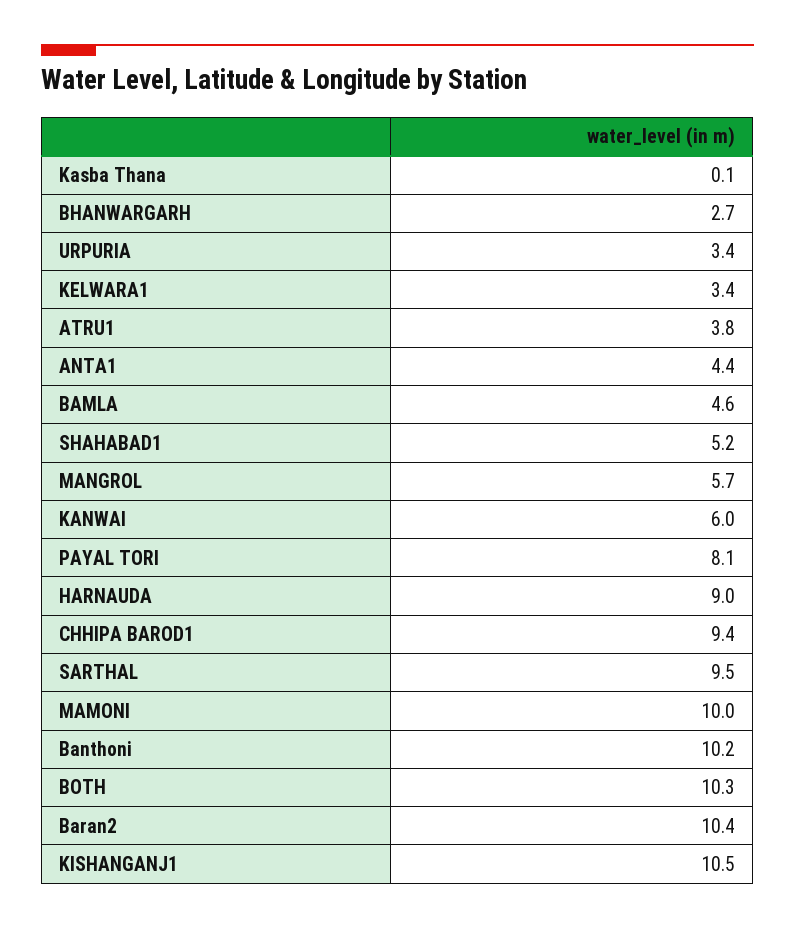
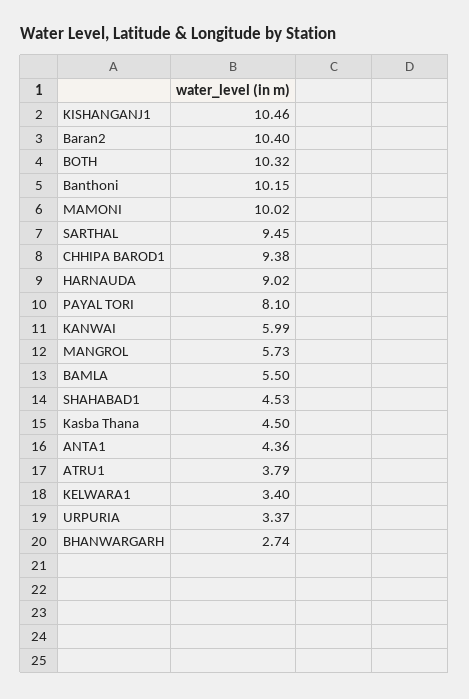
  {
-   "Kasba Thana": 0.1,
+   "Kasba Thana": 4.5,
    "BHANWARGARH": 2.74,
    "URPURIA": 3.37,
    "KELWARA1": 3.4,
    "ATRU1": 3.79,
    "ANTA1": 4.36,
-   "BAMLA": 4.6,
+   "BAMLA": 5.5,
-   "SHAHABAD1": 5.2,
+   "SHAHABAD1": 4.53,
    "MANGROL": 5.73,
    "KANWAI": 5.99,
    "PAYAL TORI": 8.1,
    "HARNAUDA": 9.02,
    "CHHIPA BAROD1": 9.38,
    "SARTHAL": 9.45,
    "MAMONI": 10.02,
    "Banthoni": 10.15,
    "BOTH": 10.32,
    "Baran2": 10.4,
    "KISHANGANJ1": 10.46
  }

